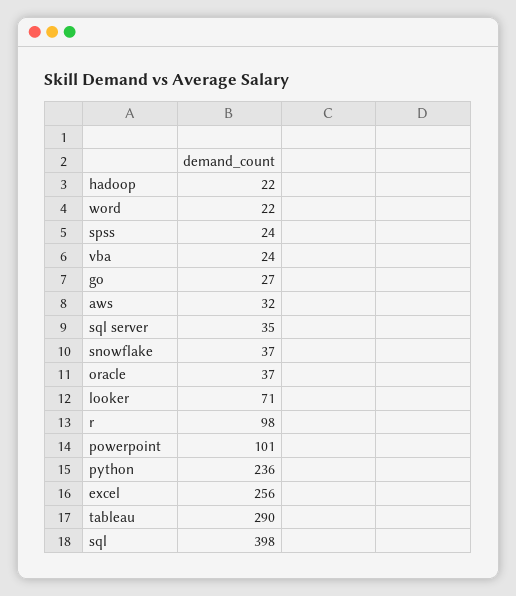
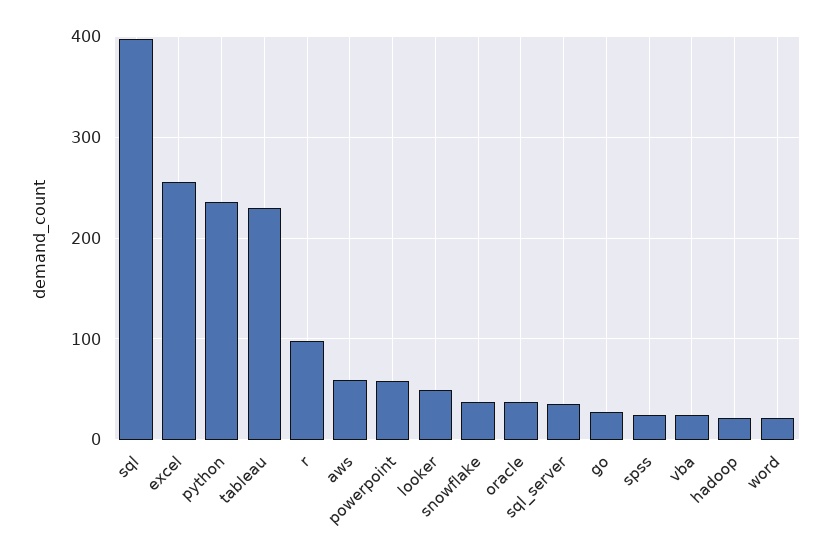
  {
    "hadoop": 22,
    "word": 22,
    "spss": 24,
    "vba": 24,
    "go": 27,
-   "aws": 32,
+   "aws": 60,
    "sql server": 35,
    "snowflake": 37,
    "oracle": 37,
-   "looker": 71,
+   "looker": 50,
    "r": 98,
-   "powerpoint": 101,
+   "powerpoint": 60,
    "python": 236,
    "excel": 256,
-   "tableau": 290,
+   "tableau": 230,
    "sql": 398
  }

